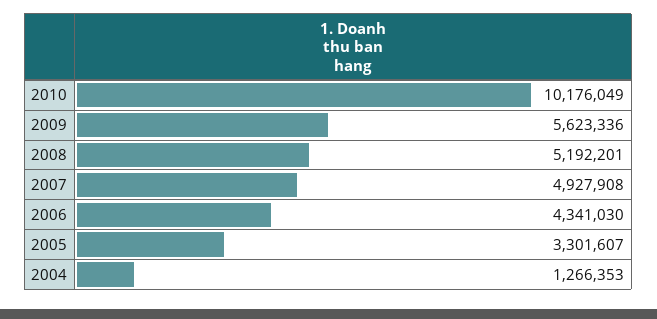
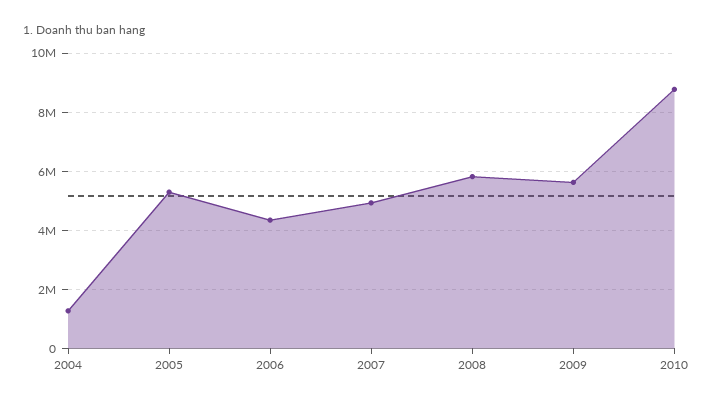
  {
-   "2010": 10176049,
+   "2010": 8750000,
    "2009": 5623336,
-   "2008": 5192201,
+   "2008": 5750000,
    "2007": 4927908,
    "2006": 4341030,
-   "2005": 3301607,
+   "2005": 5250000,
    "2004": 1266353
  }

